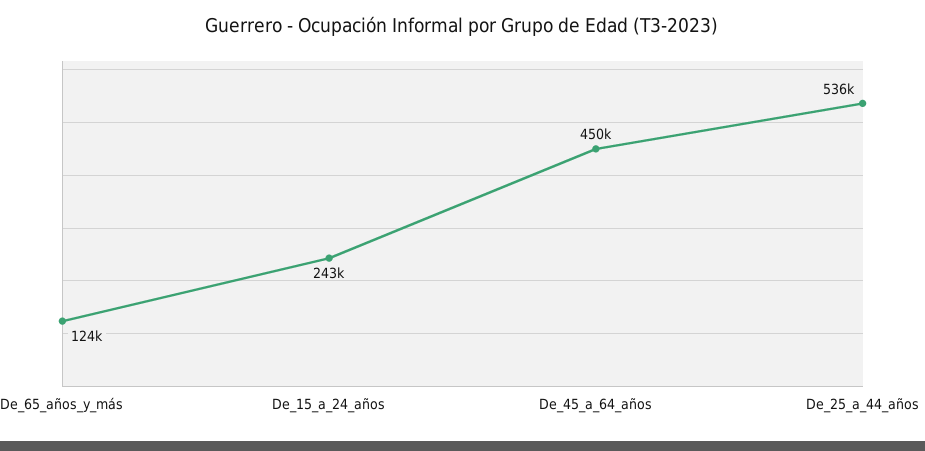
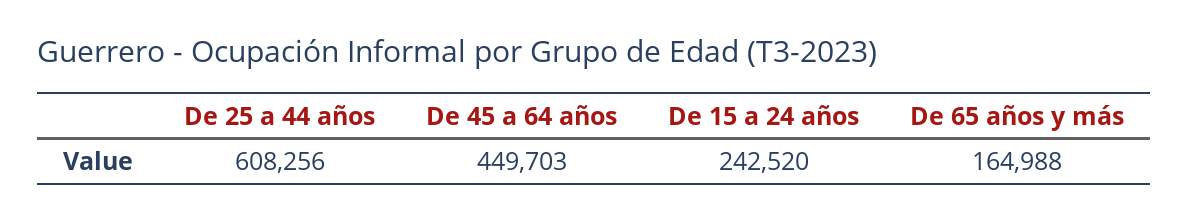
  {
-   "De_65_años_y_más": 124000,
+   "De_65_años_y_más": 164988,
    "De_15_a_24_años": 242520,
    "De_45_a_64_años": 449703,
-   "De_25_a_44_años": 536000
+   "De_25_a_44_años": 608256
  }

